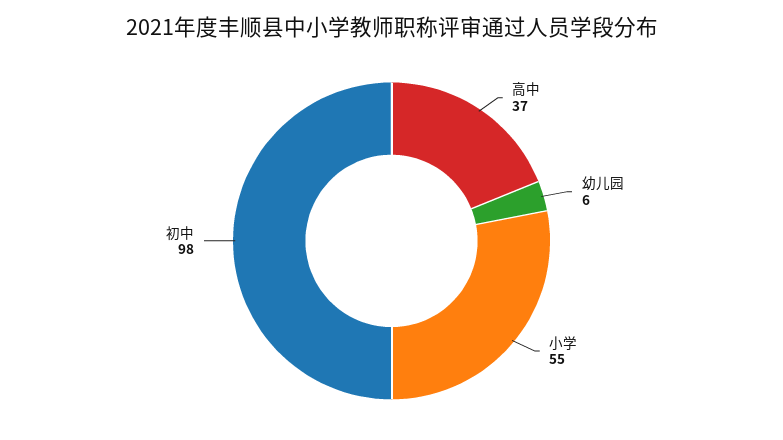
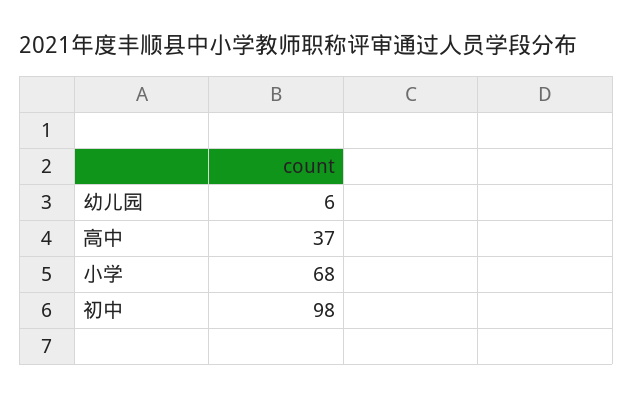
  {
    "高中": 37,
    "幼儿园": 6,
-   "小学": 55,
+   "小学": 68,
    "初中": 98
  }

